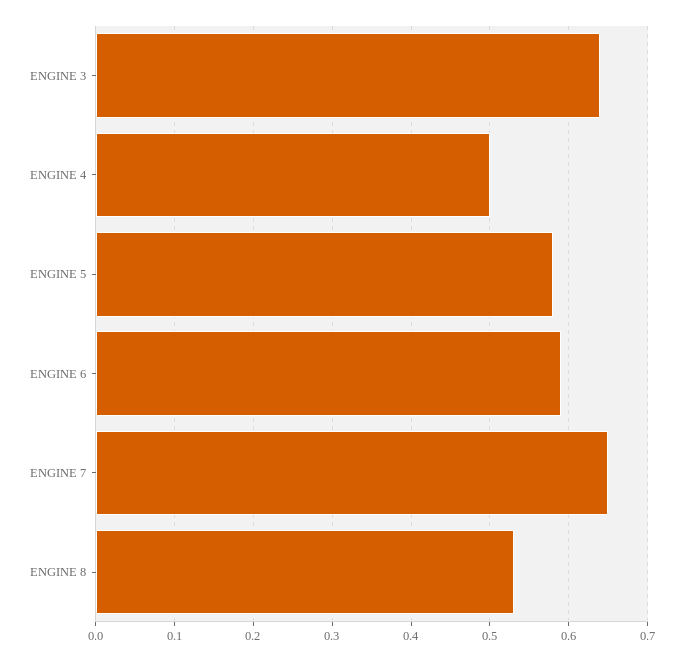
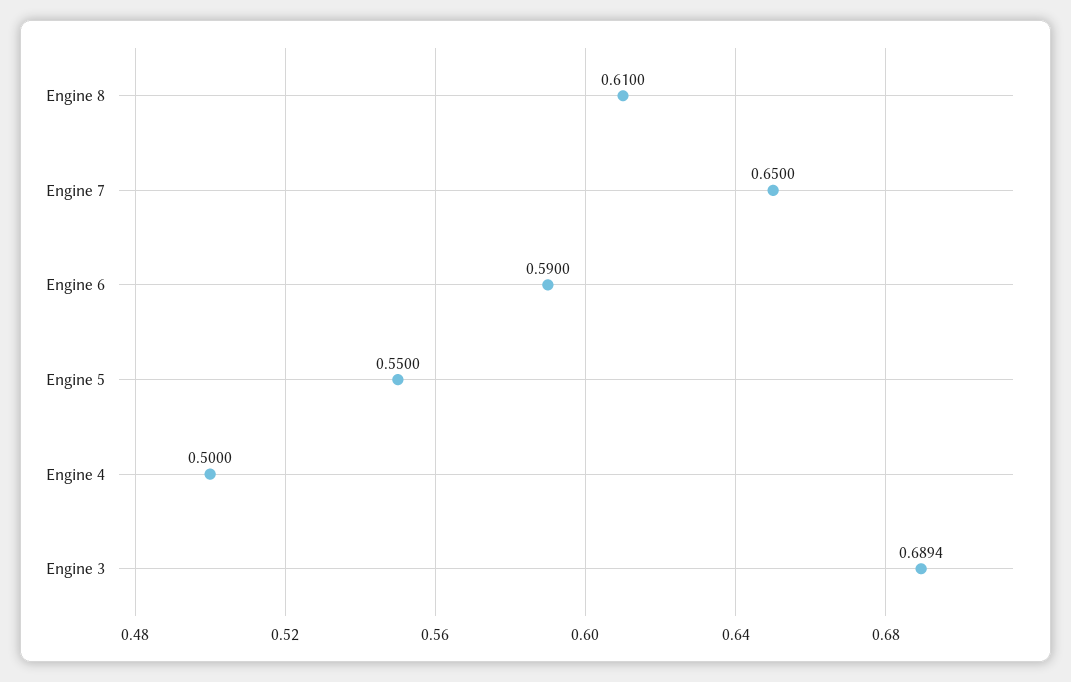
  {
-   "ENGINE 3": 0.64,
+   "ENGINE 3": 0.6894,
    "ENGINE 4": 0.5,
-   "ENGINE 5": 0.58,
+   "ENGINE 5": 0.55,
    "ENGINE 6": 0.59,
    "ENGINE 7": 0.65,
-   "ENGINE 8": 0.53
+   "ENGINE 8": 0.61
  }

